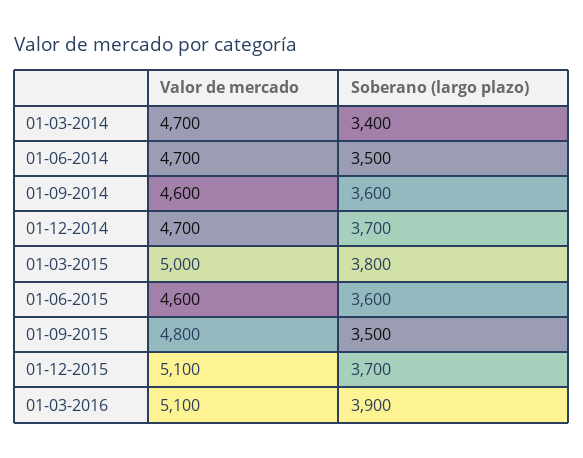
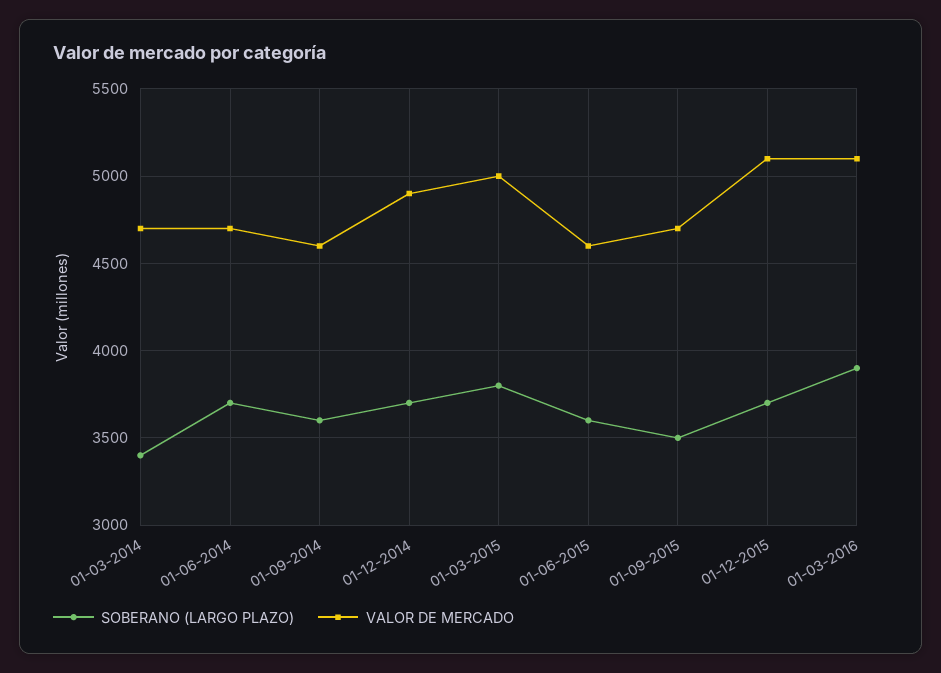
  {
    "Valor de mercado": {
      "01-03-2014": 4700,
      "01-06-2014": 4700,
      "01-09-2014": 4600,
-     "01-12-2014": 4700,
+     "01-12-2014": 4900,
      "01-03-2015": 5000,
      "01-06-2015": 4600,
-     "01-09-2015": 4800,
+     "01-09-2015": 4700,
      "01-12-2015": 5100,
      "01-03-2016": 5100
    },
    "Soberano (largo plazo)": {
      "01-03-2014": 3400,
-     "01-06-2014": 3500,
+     "01-06-2014": 3700,
      "01-09-2014": 3600,
      "01-12-2014": 3700,
      "01-03-2015": 3800,
      "01-06-2015": 3600,
      "01-09-2015": 3500,
      "01-12-2015": 3700,
      "01-03-2016": 3900
    }
  }

